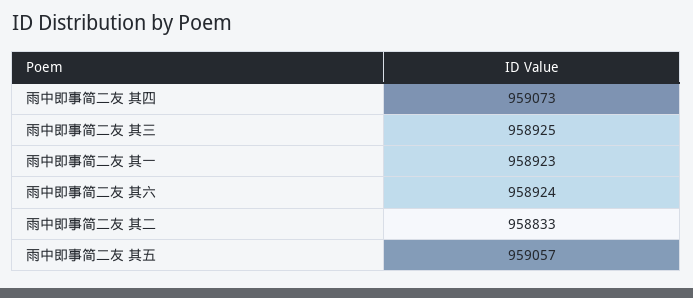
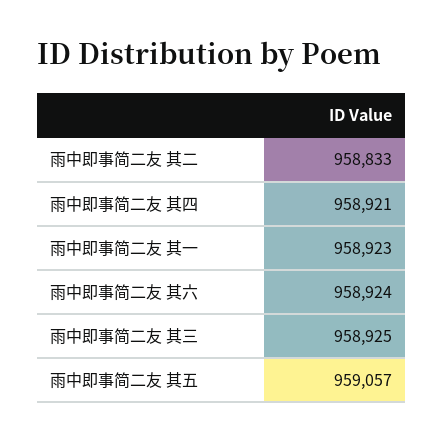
  {
-   "雨中即事简二友 其四": 959073,
+   "雨中即事简二友 其四": 958921,
    "雨中即事简二友 其三": 958925,
    "雨中即事简二友 其一": 958923,
    "雨中即事简二友 其六": 958924,
    "雨中即事简二友 其二": 958833,
    "雨中即事简二友 其五": 959057
  }

